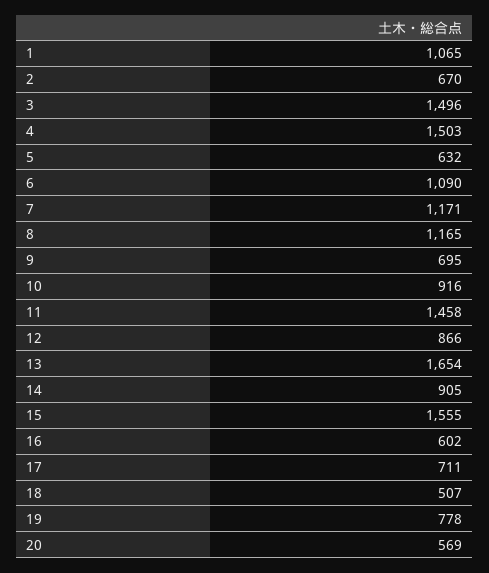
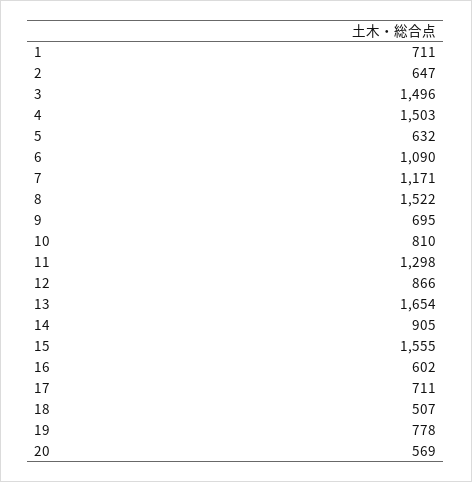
  {
-   "1": 1065,
+   "1": 711,
-   "2": 670,
+   "2": 647,
    "3": 1496,
    "4": 1503,
    "5": 632,
    "6": 1090,
    "7": 1171,
-   "8": 1165,
+   "8": 1522,
    "9": 695,
-   "10": 916,
+   "10": 810,
-   "11": 1458,
+   "11": 1298,
    "12": 866,
    "13": 1654,
    "14": 905,
    "15": 1555,
    "16": 602,
    "17": 711,
    "18": 507,
    "19": 778,
    "20": 569
  }

